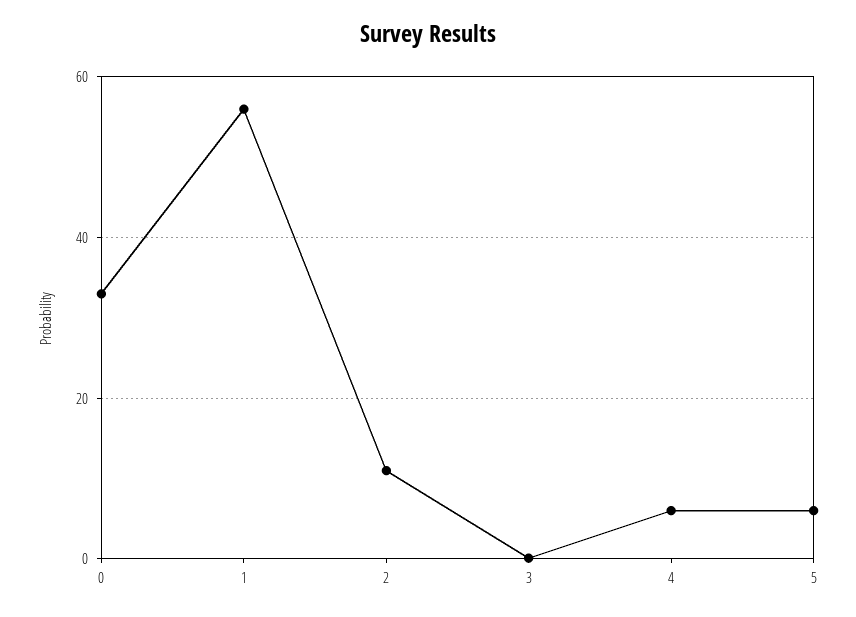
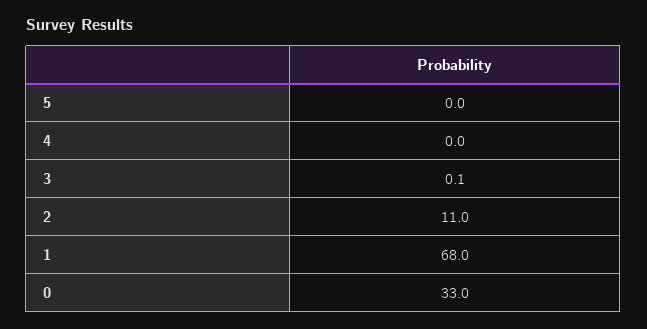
  {
    "0": 33,
-   "1": 56,
+   "1": 68,
    "2": 11,
    "3": 0.1,
-   "4": 6,
+   "4": 0,
-   "5": 6
+   "5": 0
  }

